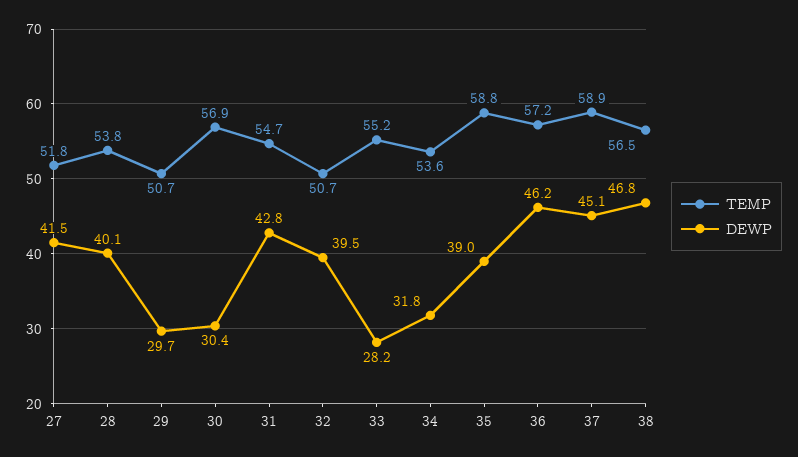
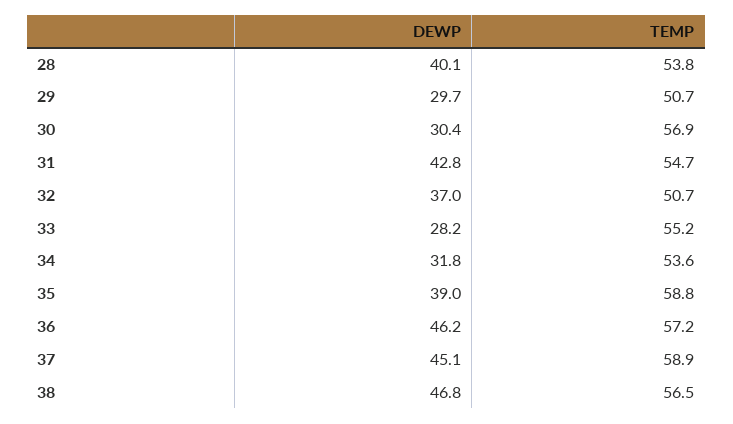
  {
    "TEMP": {
-     "27": 51.8,
      "28": 53.8,
      "29": 50.7,
      "30": 56.9,
      "31": 54.7,
      "32": 50.7,
      "33": 55.2,
      "34": 53.6,
      "35": 58.8,
      "36": 57.2,
      "37": 58.9,
      "38": 56.5
    },
    "DEWP": {
-     "27": 41.5,
      "28": 40.1,
      "29": 29.7,
      "30": 30.4,
      "31": 42.8,
-     "32": 39.5,
+     "32": 37,
      "33": 28.2,
      "34": 31.8,
      "35": 39,
      "36": 46.2,
      "37": 45.1,
      "38": 46.8
    }
  }

